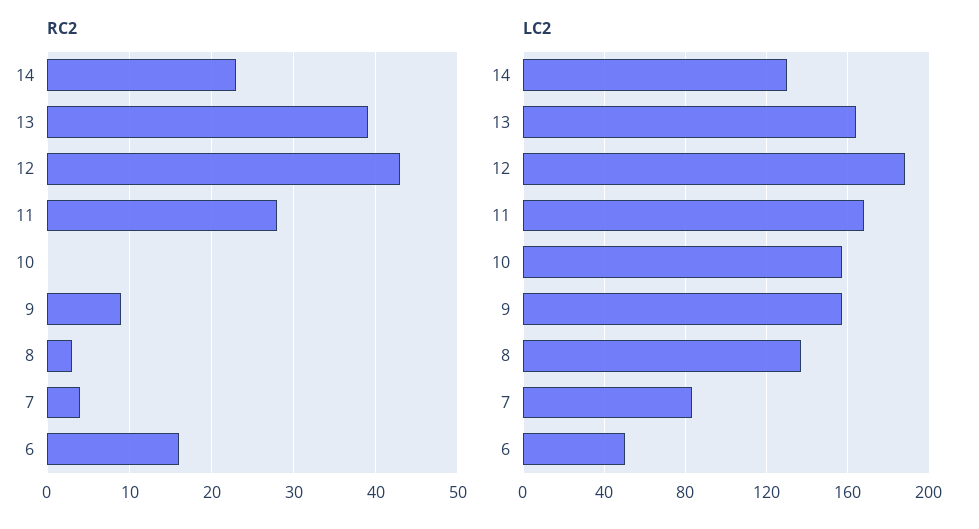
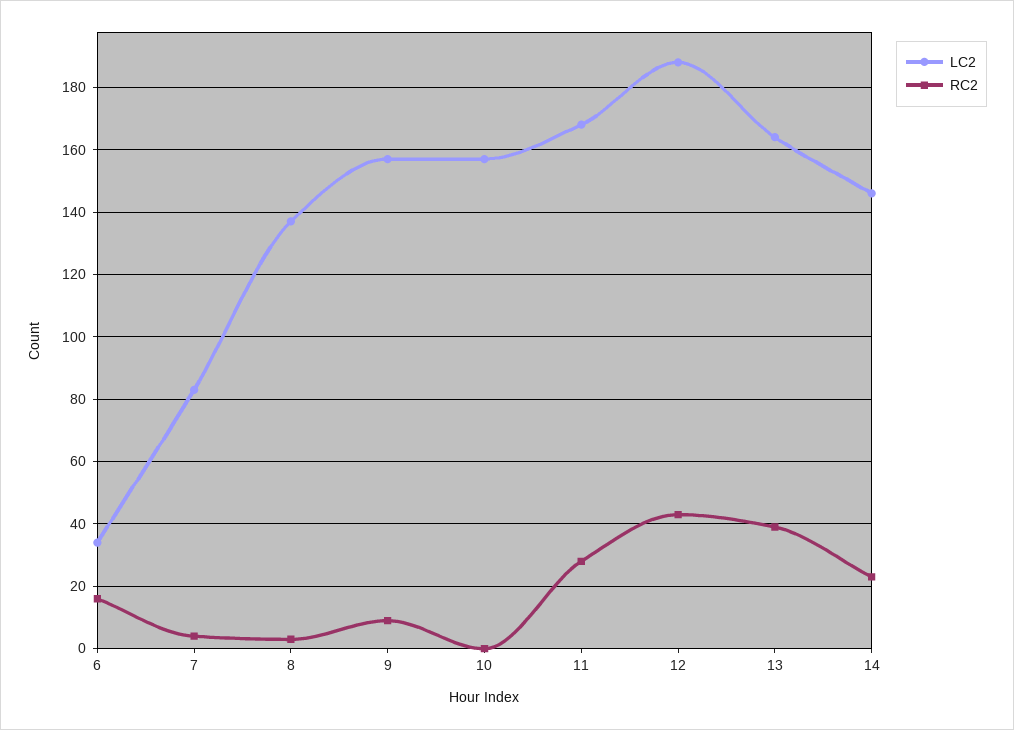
  {
    "RC2": {
      "14": 23,
      "13": 39,
      "12": 43,
      "11": 28,
      "10": 0,
      "9": 9,
      "8": 3,
      "7": 4,
      "6": 16
    },
    "LC2": {
-     "14": 130,
+     "14": 145,
      "13": 165,
      "12": 190,
      "11": 170,
      "10": 155,
      "9": 155,
      "8": 135,
      "7": 85,
-     "6": 50
+     "6": 35
    }
  }

